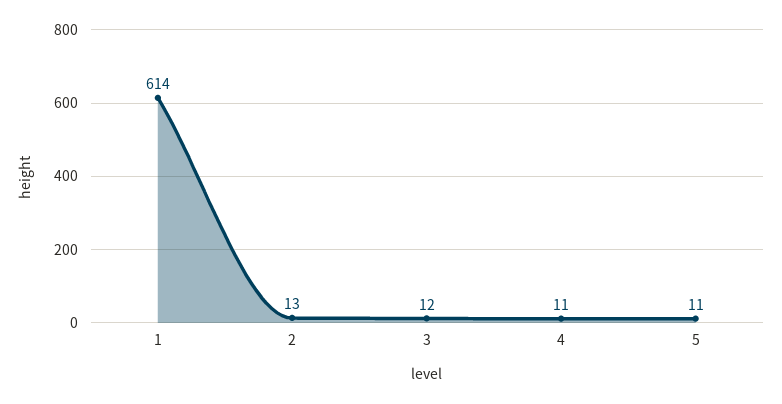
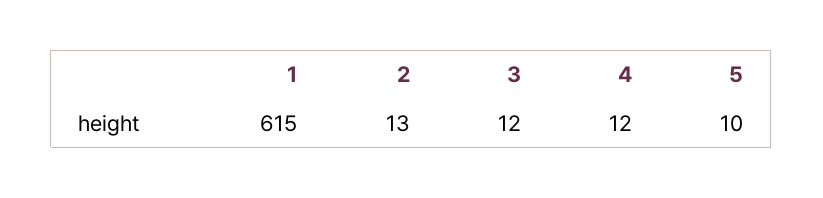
  {
-   "1": 614,
+   "1": 615,
    "2": 13,
    "3": 12,
-   "4": 11,
+   "4": 12,
-   "5": 11
+   "5": 10
  }

